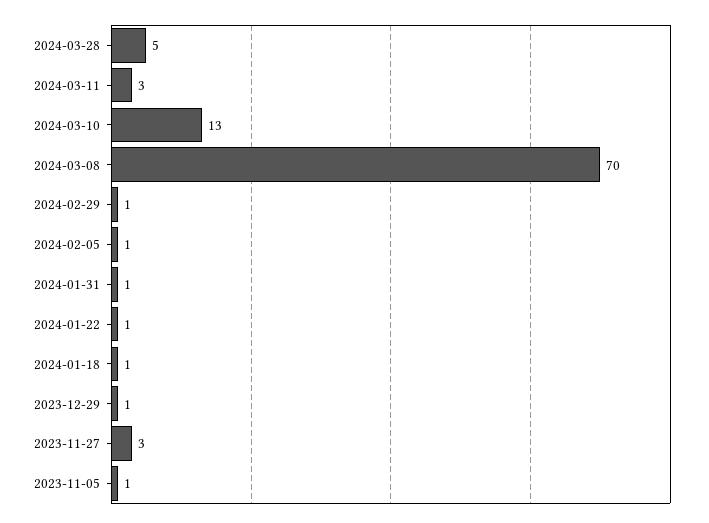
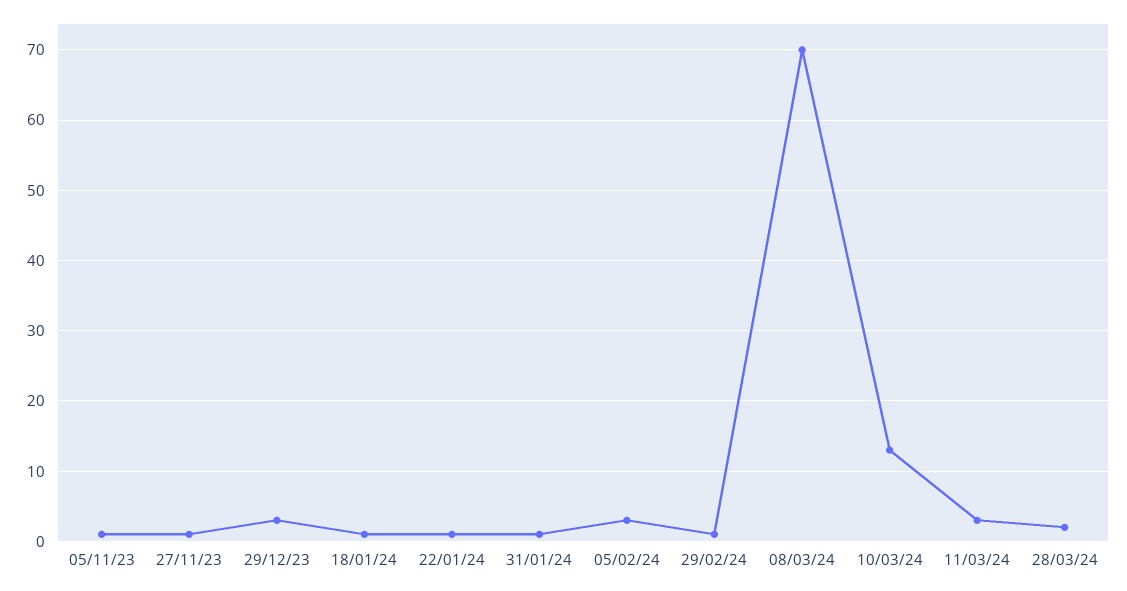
  {
-   "2024-03-28": 5,
+   "2024-03-28": 2,
    "2024-03-11": 3,
    "2024-03-10": 13,
    "2024-03-08": 70,
    "2024-02-29": 1,
-   "2024-02-05": 1,
+   "2024-02-05": 3,
    "2024-01-31": 1,
    "2024-01-22": 1,
    "2024-01-18": 1,
-   "2023-12-29": 1,
+   "2023-12-29": 3,
-   "2023-11-27": 3,
+   "2023-11-27": 1,
    "2023-11-05": 1
  }

